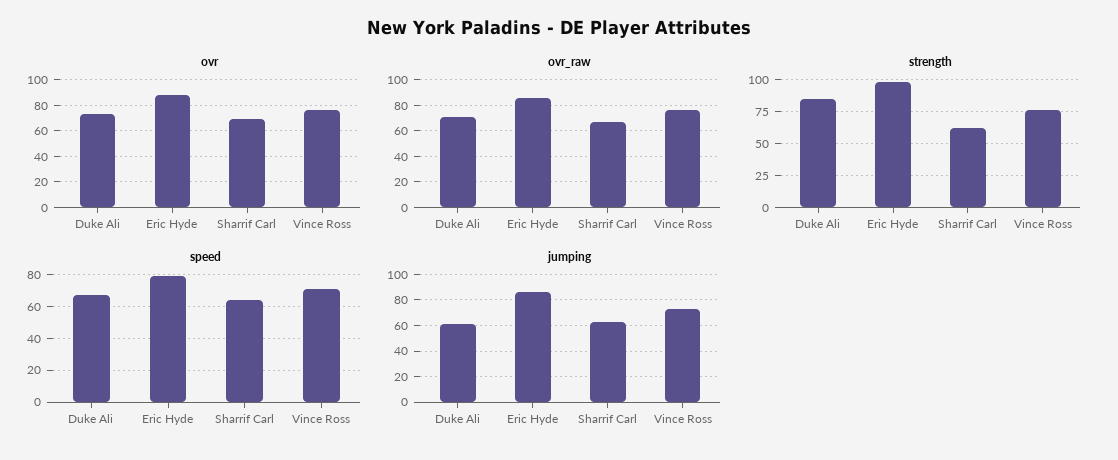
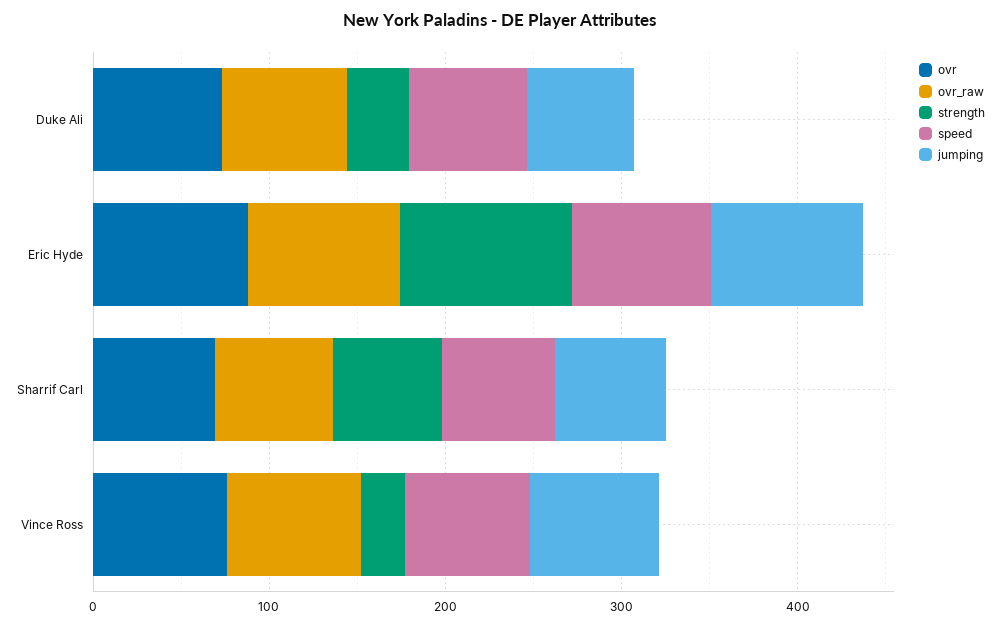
  {
    "ovr": {
      "Duke Ali": 75,
      "Eric Hyde": 90,
      "Sharrif Carl": 70,
      "Vince Ross": 75
    },
    "ovr_raw": {
      "Duke Ali": 70,
      "Eric Hyde": 85,
      "Sharrif Carl": 65,
      "Vince Ross": 75
    },
    "strength": {
-     "Duke Ali": 85,
+     "Duke Ali": 40,
      "Eric Hyde": 100,
      "Sharrif Carl": 60,
-     "Vince Ross": 75
+     "Vince Ross": 20
    },
    "speed": {
      "Duke Ali": 65,
      "Eric Hyde": 80,
      "Sharrif Carl": 65,
      "Vince Ross": 70
    },
    "jumping": {
      "Duke Ali": 60,
      "Eric Hyde": 85,
      "Sharrif Carl": 65,
      "Vince Ross": 75
    }
  }

